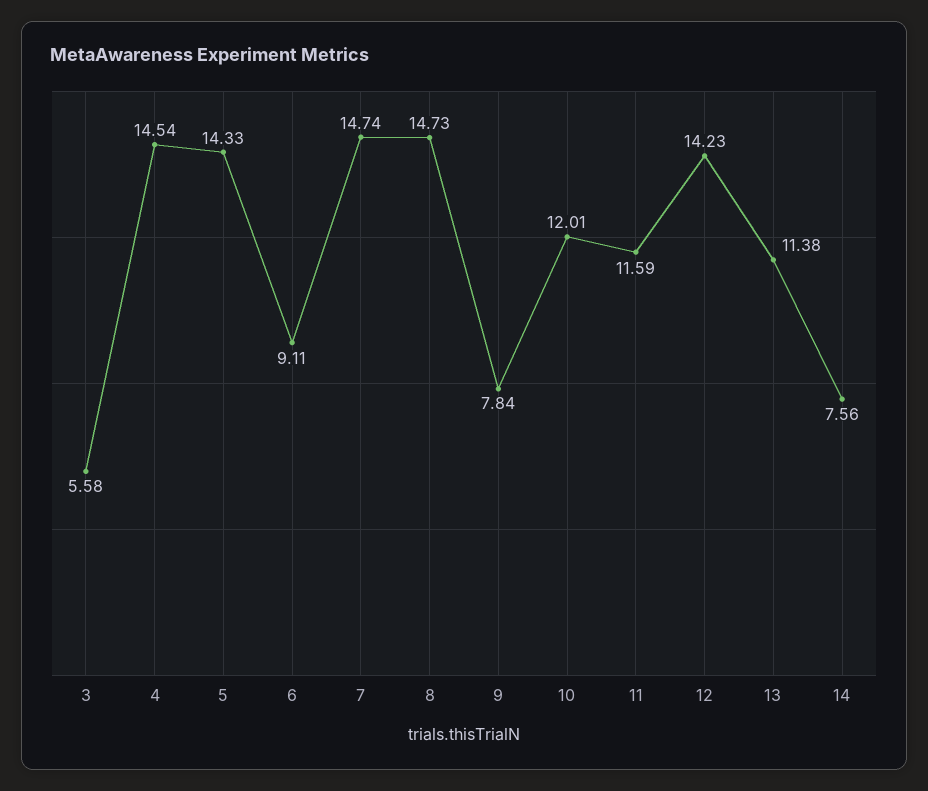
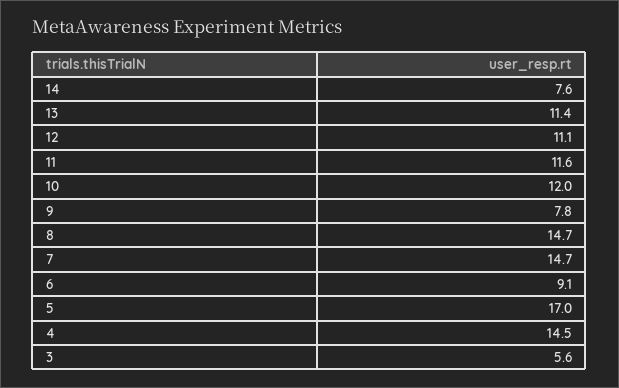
  {
    "3": 5.58,
    "4": 14.54,
-   "5": 14.33,
+   "5": 17,
    "6": 9.11,
    "7": 14.74,
    "8": 14.73,
    "9": 7.84,
    "10": 12.01,
    "11": 11.59,
-   "12": 14.23,
+   "12": 11.1,
    "13": 11.38,
    "14": 7.56
  }

